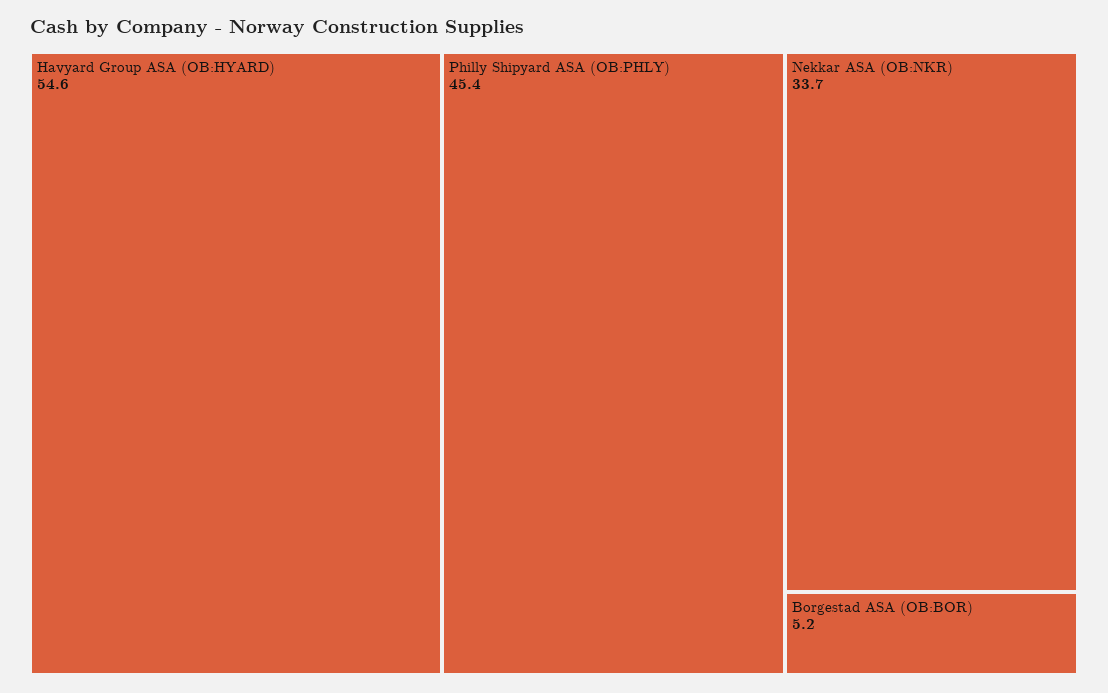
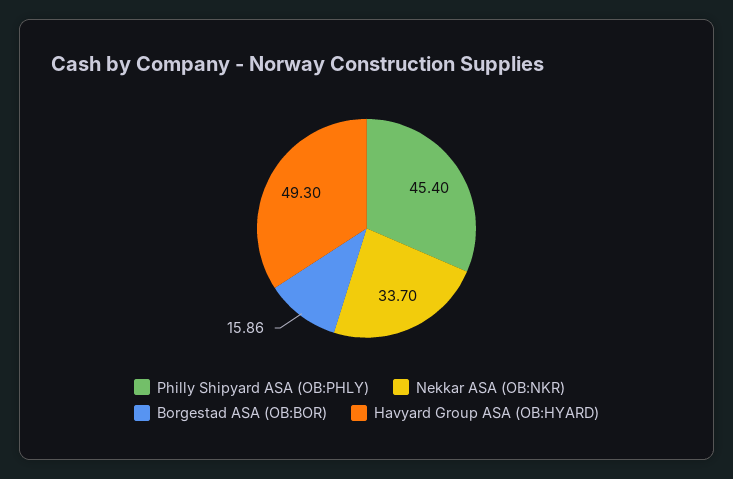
  {
-   "Havyard Group ASA (OB:HYARD)": 54.6,
+   "Havyard Group ASA (OB:HYARD)": 49.3,
    "Philly Shipyard ASA (OB:PHLY)": 45.4,
    "Nekkar ASA (OB:NKR)": 33.7,
-   "Borgestad ASA (OB:BOR)": 5.2
+   "Borgestad ASA (OB:BOR)": 15.86
  }

